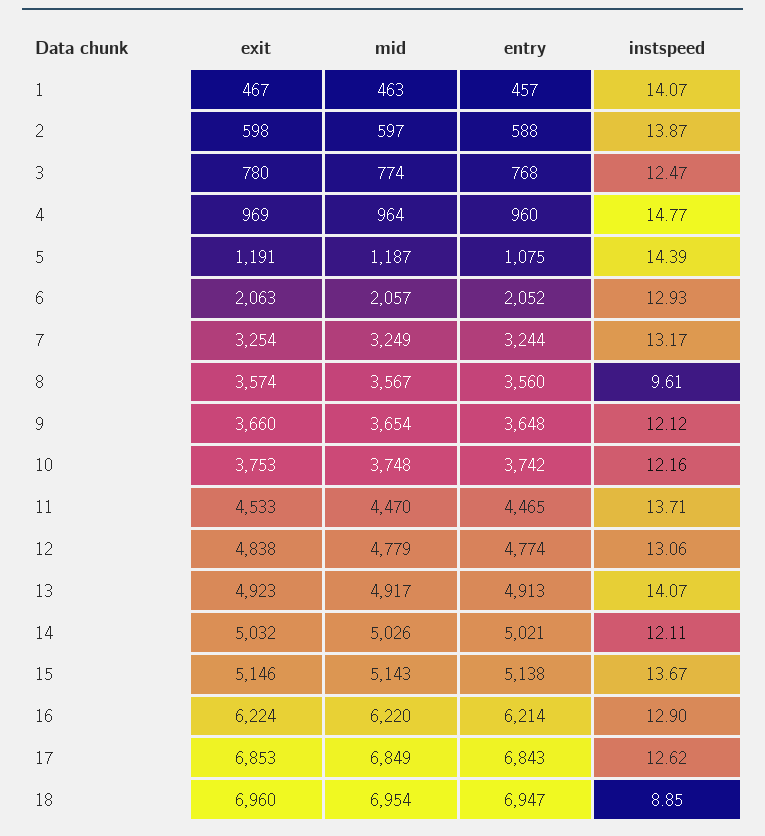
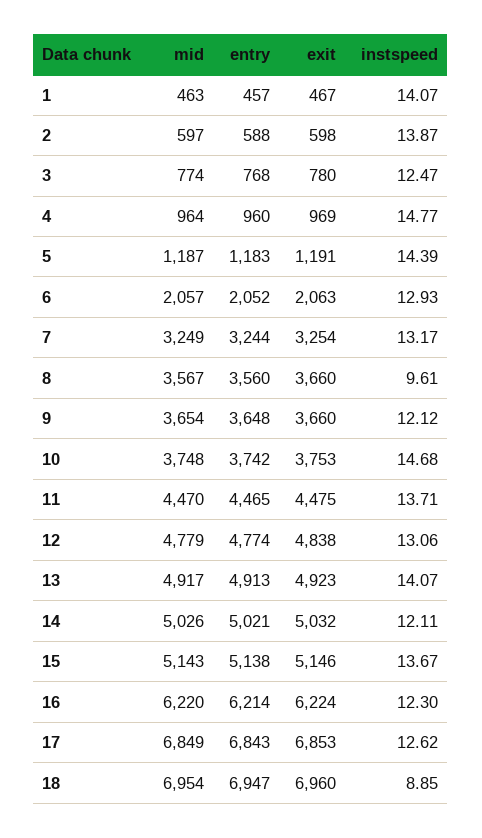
  {
    "exit": {
      "1": 467,
      "2": 598,
      "3": 780,
      "4": 969,
      "5": 1191,
      "6": 2063,
      "7": 3254,
-     "8": 3574,
+     "8": 3660,
      "9": 3660,
      "10": 3753,
-     "11": 4533,
+     "11": 4475,
      "12": 4838,
      "13": 4923,
      "14": 5032,
      "15": 5146,
      "16": 6224,
      "17": 6853,
      "18": 6960
    },
    "mid": {
      "1": 463,
      "2": 597,
      "3": 774,
      "4": 964,
      "5": 1187,
      "6": 2057,
      "7": 3249,
      "8": 3567,
      "9": 3654,
      "10": 3748,
      "11": 4470,
      "12": 4779,
      "13": 4917,
      "14": 5026,
      "15": 5143,
      "16": 6220,
      "17": 6849,
      "18": 6954
    },
    "entry": {
      "1": 457,
      "2": 588,
      "3": 768,
      "4": 960,
-     "5": 1075,
+     "5": 1183,
      "6": 2052,
      "7": 3244,
      "8": 3560,
      "9": 3648,
      "10": 3742,
      "11": 4465,
      "12": 4774,
      "13": 4913,
      "14": 5021,
      "15": 5138,
      "16": 6214,
      "17": 6843,
      "18": 6947
    },
    "instspeed": {
      "1": 14.07,
      "2": 13.87,
      "3": 12.47,
      "4": 14.77,
      "5": 14.39,
      "6": 12.93,
      "7": 13.17,
      "8": 9.61,
      "9": 12.12,
-     "10": 12.16,
+     "10": 14.68,
      "11": 13.71,
      "12": 13.06,
      "13": 14.07,
      "14": 12.11,
      "15": 13.67,
-     "16": 12.9,
+     "16": 12.3,
      "17": 12.62,
      "18": 8.85
    }
  }

